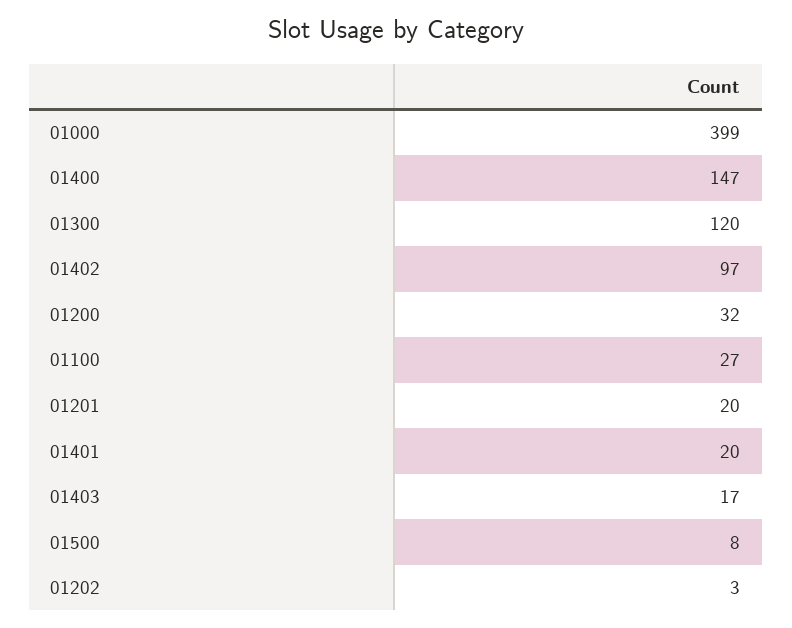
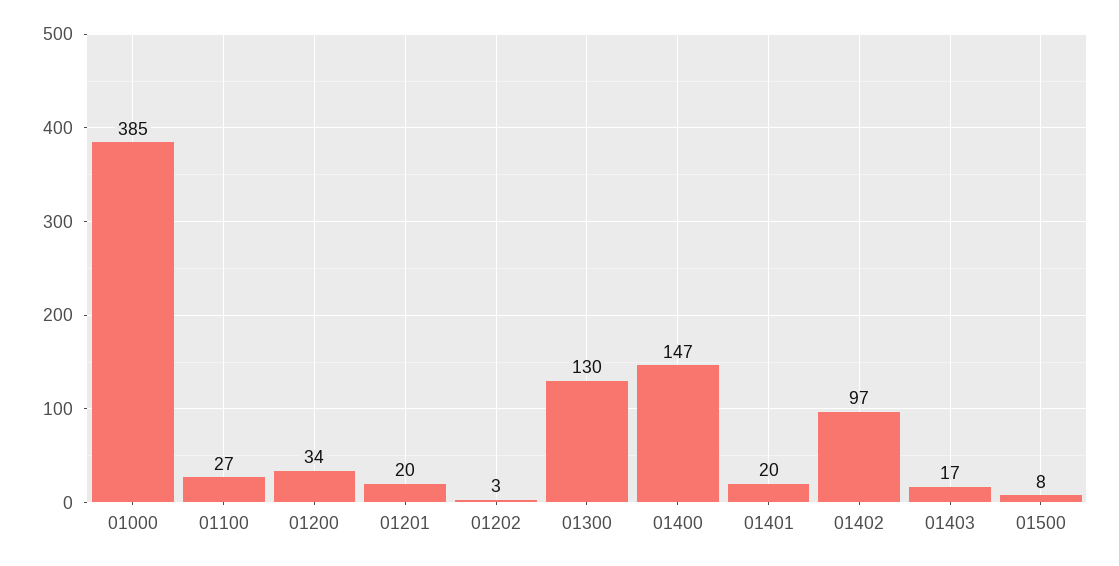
  {
-   "01000": 399,
+   "01000": 385,
    "01400": 147,
-   "01300": 120,
+   "01300": 130,
    "01402": 97,
-   "01200": 32,
+   "01200": 34,
    "01100": 27,
    "01201": 20,
    "01401": 20,
    "01403": 17,
    "01500": 8,
    "01202": 3
  }

